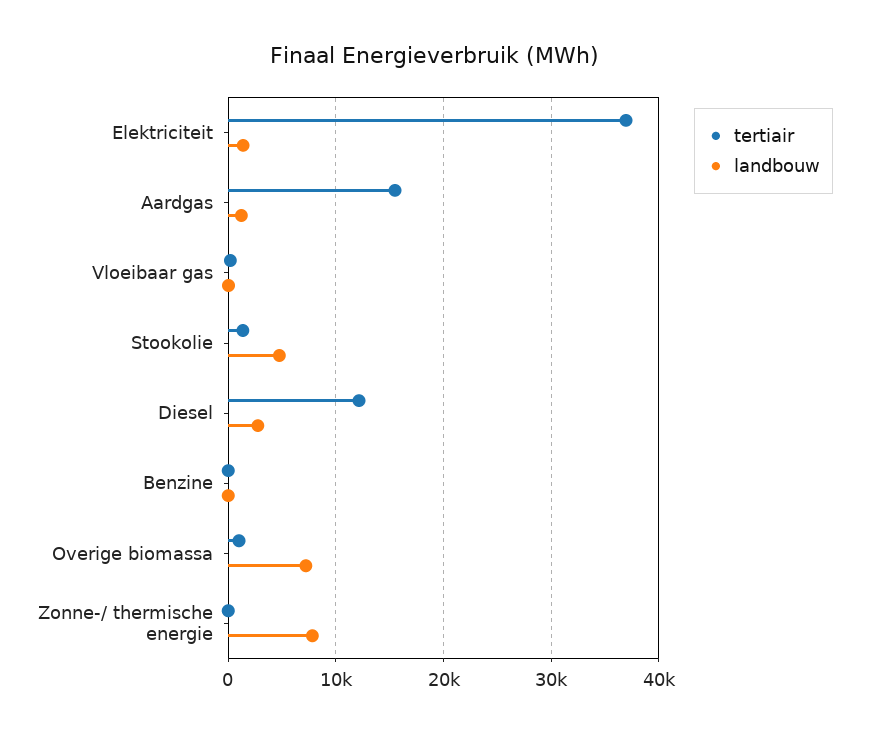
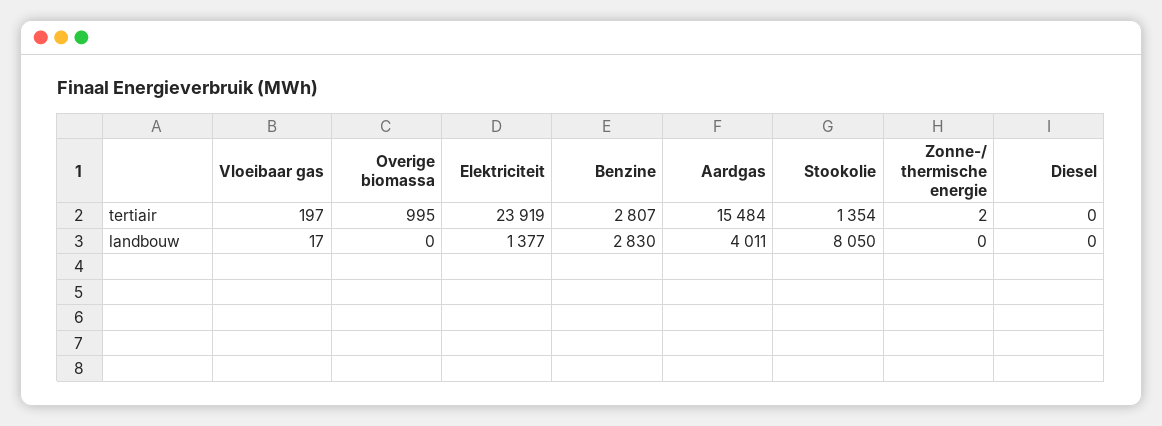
  {
    "tertiair": {
-     "Elektriciteit": 37000,
+     "Elektriciteit": 23919,
      "Aardgas": 15484,
      "Vloeibaar gas": 197,
      "Stookolie": 1354,
-     "Diesel": 12000,
+     "Diesel": 0,
-     "Benzine": 0,
+     "Benzine": 2807,
      "Overige biomassa": 995,
      "Zonne-/ thermische energie": 2
    },
    "landbouw": {
      "Elektriciteit": 1377,
-     "Aardgas": 1000,
+     "Aardgas": 4011,
      "Vloeibaar gas": 17,
-     "Stookolie": 5000,
+     "Stookolie": 8050,
-     "Diesel": 3000,
+     "Diesel": 0,
-     "Benzine": 0,
+     "Benzine": 2830,
-     "Overige biomassa": 7000,
+     "Overige biomassa": 0,
-     "Zonne-/ thermische energie": 8000
+     "Zonne-/ thermische energie": 0
    }
  }

